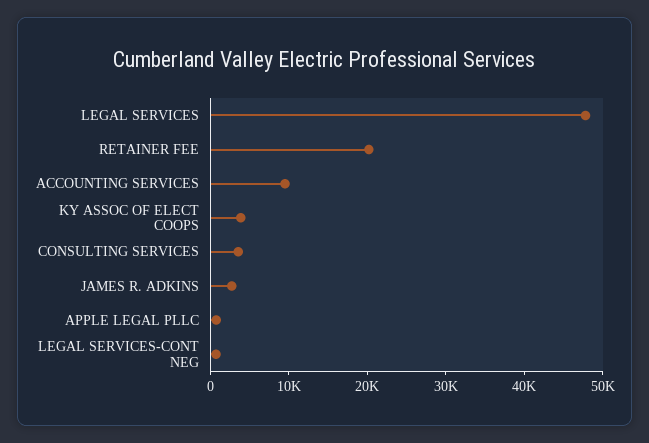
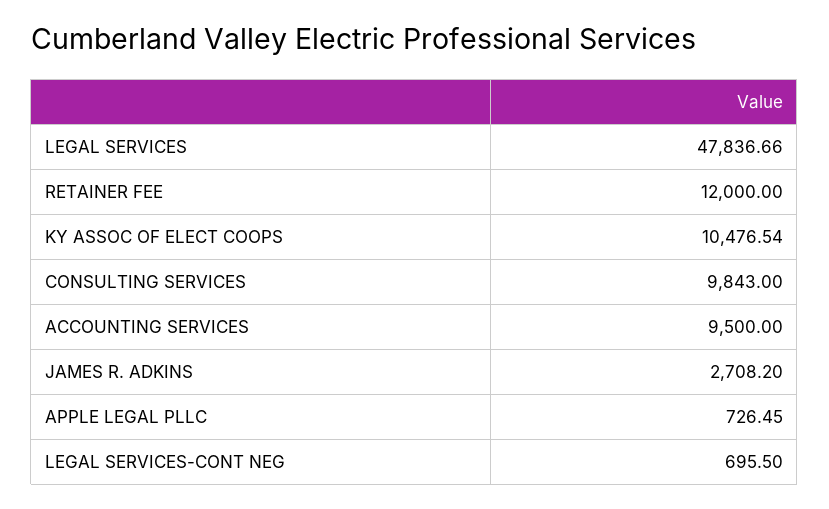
  {
    "LEGAL SERVICES": 47836.66,
-   "RETAINER FEE": 20000,
+   "RETAINER FEE": 12000,
    "ACCOUNTING SERVICES": 9500,
-   "KY ASSOC OF ELECT COOPS": 4000,
+   "KY ASSOC OF ELECT COOPS": 10476.54,
-   "CONSULTING SERVICES": 4000,
+   "CONSULTING SERVICES": 9843,
    "JAMES R. ADKINS": 2708.2,
    "APPLE LEGAL PLLC": 726.45,
    "LEGAL SERVICES-CONT NEG": 695.5
  }

